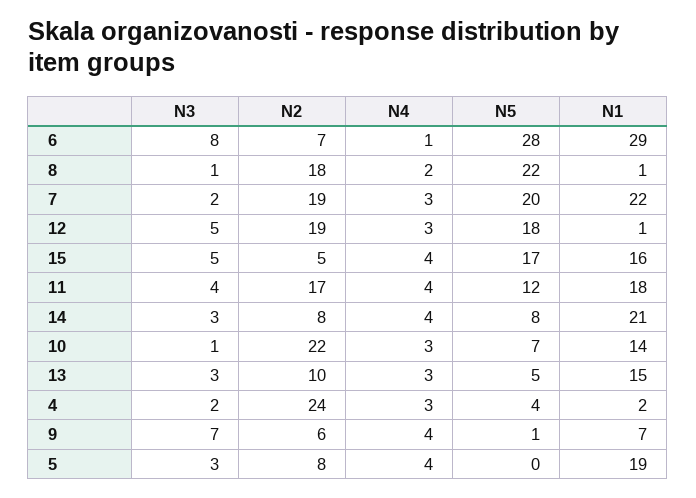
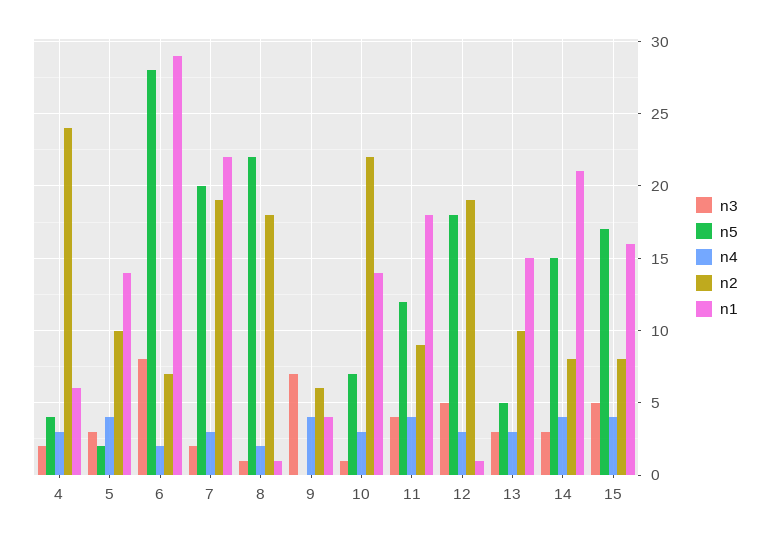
  {
    "N3": {
      "6": 8,
      "8": 1,
      "7": 2,
      "12": 5,
      "15": 5,
      "11": 4,
      "14": 3,
      "10": 1,
      "13": 3,
      "4": 2,
      "9": 7,
      "5": 3
    },
    "N2": {
      "6": 7,
      "8": 18,
      "7": 19,
      "12": 19,
-     "15": 5,
+     "15": 8,
-     "11": 17,
+     "11": 9,
      "14": 8,
      "10": 22,
      "13": 10,
      "4": 24,
      "9": 6,
-     "5": 8
+     "5": 10
    },
    "N4": {
-     "6": 1,
+     "6": 2,
      "8": 2,
      "7": 3,
      "12": 3,
      "15": 4,
      "11": 4,
      "14": 4,
      "10": 3,
      "13": 3,
      "4": 3,
      "9": 4,
      "5": 4
    },
    "N5": {
      "6": 28,
      "8": 22,
      "7": 20,
      "12": 18,
      "15": 17,
      "11": 12,
-     "14": 8,
+     "14": 15,
      "10": 7,
      "13": 5,
      "4": 4,
-     "9": 1,
+     "9": 0,
-     "5": 0
+     "5": 2
    },
    "N1": {
      "6": 29,
      "8": 1,
      "7": 22,
      "12": 1,
      "15": 16,
      "11": 18,
      "14": 21,
      "10": 14,
      "13": 15,
-     "4": 2,
+     "4": 6,
-     "9": 7,
+     "9": 4,
-     "5": 19
+     "5": 14
    }
  }

